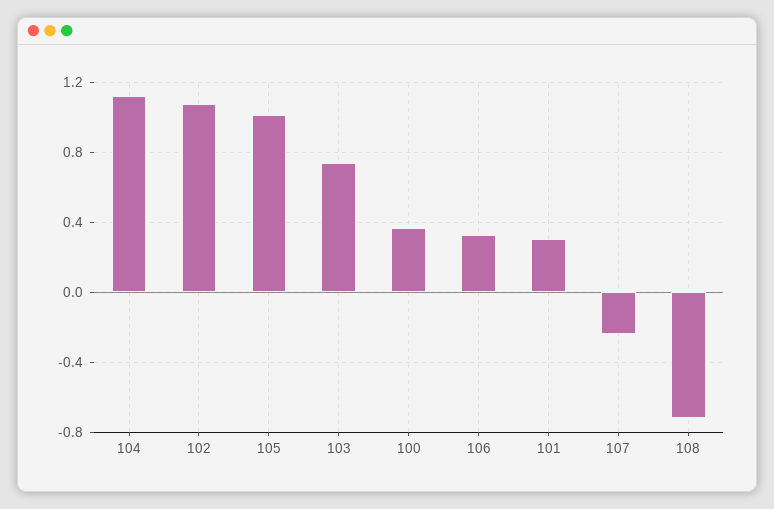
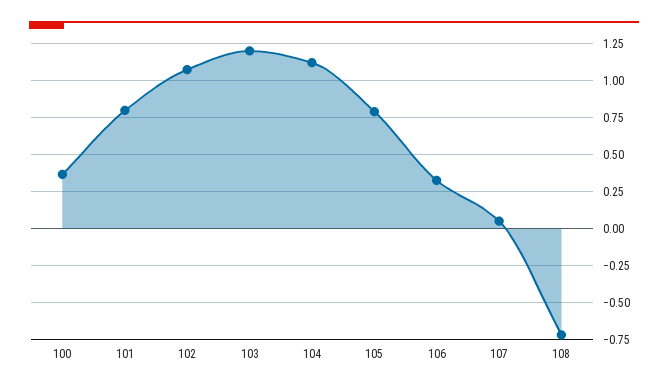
  {
    "104": 1.1,
    "102": 1.1,
-   "105": 1,
+   "105": 0.8,
-   "103": 0.75,
+   "103": 1.2,
    "100": 0.35,
    "106": 0.35,
-   "101": 0.3,
+   "101": 0.8,
-   "107": -0.25,
+   "107": 0.05,
    "108": -0.7
  }

